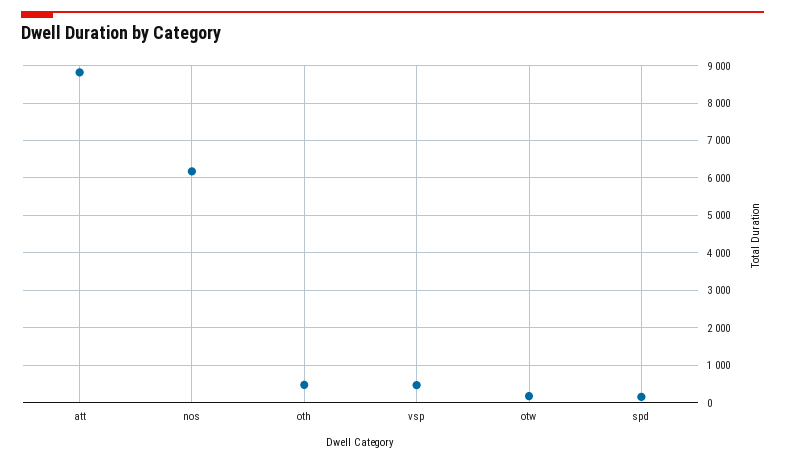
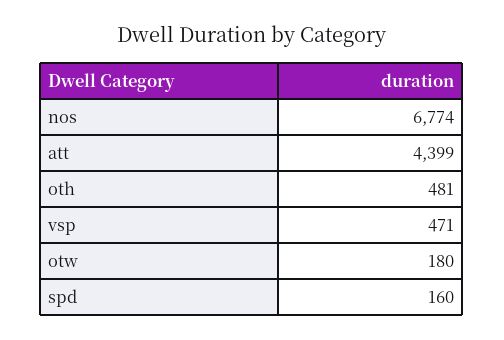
  {
-   "att": 8800,
+   "att": 4399,
-   "nos": 6200,
+   "nos": 6774,
    "oth": 481,
    "vsp": 471,
    "otw": 180,
    "spd": 160
  }

